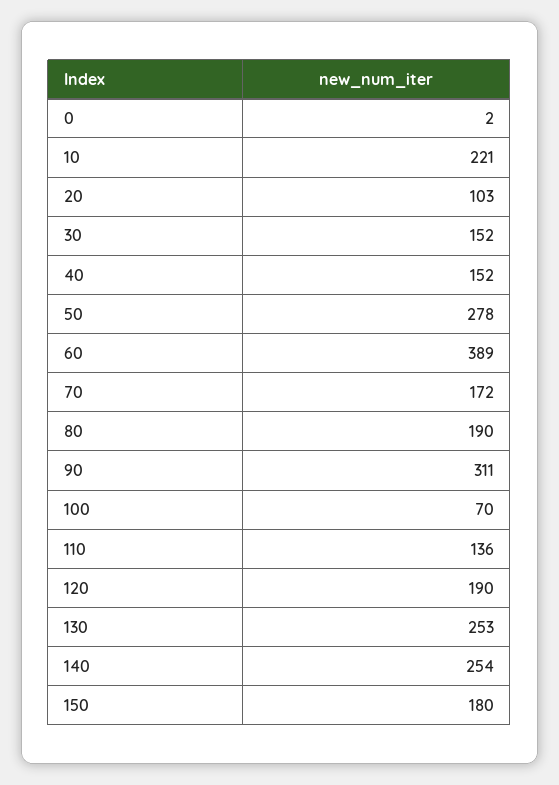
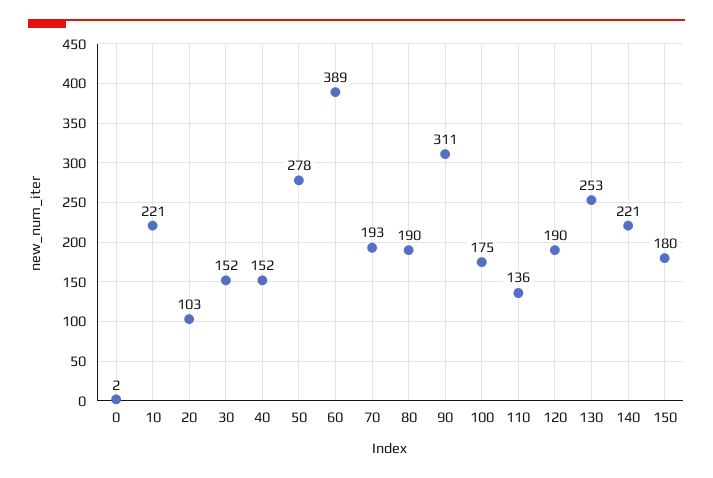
  {
    "0": 2,
    "10": 221,
    "20": 103,
    "30": 152,
    "40": 152,
    "50": 278,
    "60": 389,
-   "70": 172,
+   "70": 193,
    "80": 190,
    "90": 311,
-   "100": 70,
+   "100": 175,
    "110": 136,
    "120": 190,
    "130": 253,
-   "140": 254,
+   "140": 221,
    "150": 180
  }

